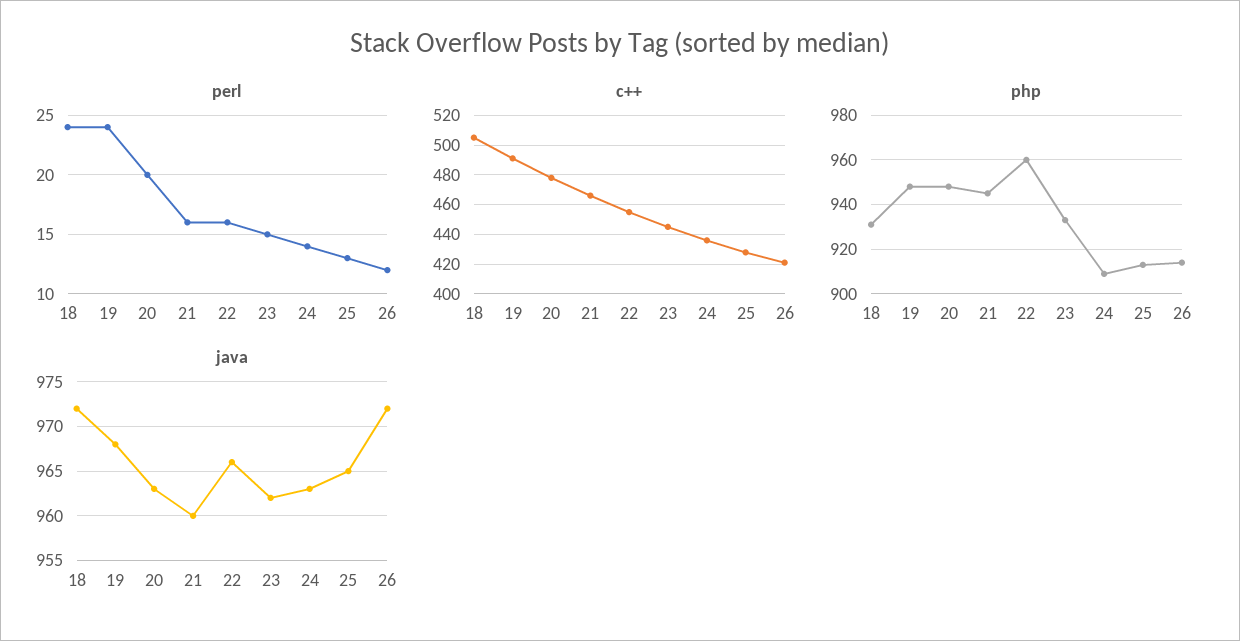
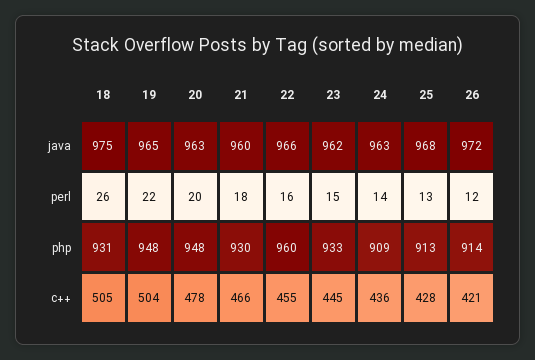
  {
    "perl": {
-     "18": 24,
+     "18": 26,
-     "19": 24,
+     "19": 22,
      "20": 20,
-     "21": 16,
+     "21": 18,
      "22": 16,
      "23": 15,
      "24": 14,
      "25": 13,
      "26": 12
    },
    "c++": {
      "18": 505,
-     "19": 490,
+     "19": 504,
      "20": 478,
      "21": 466,
      "22": 455,
      "23": 445,
      "24": 436,
      "25": 428,
      "26": 421
    },
    "php": {
      "18": 931,
      "19": 948,
      "20": 948,
-     "21": 945,
+     "21": 930,
      "22": 960,
      "23": 933,
      "24": 909,
      "25": 913,
      "26": 914
    },
    "java": {
-     "18": 972,
+     "18": 975,
-     "19": 968,
+     "19": 965,
      "20": 963,
      "21": 960,
      "22": 966,
      "23": 962,
      "24": 963,
-     "25": 965,
+     "25": 968,
      "26": 972
    }
  }

